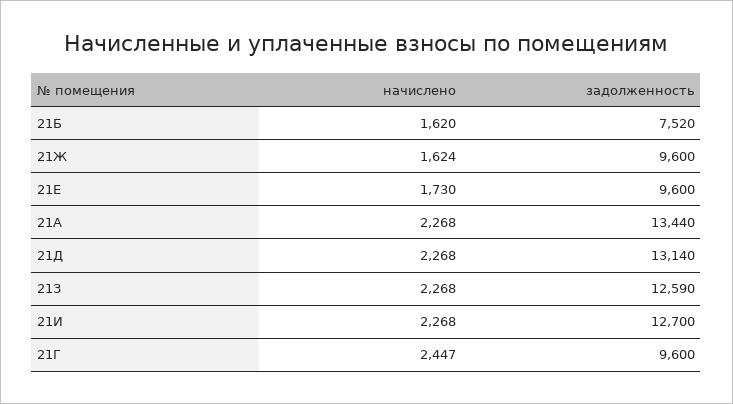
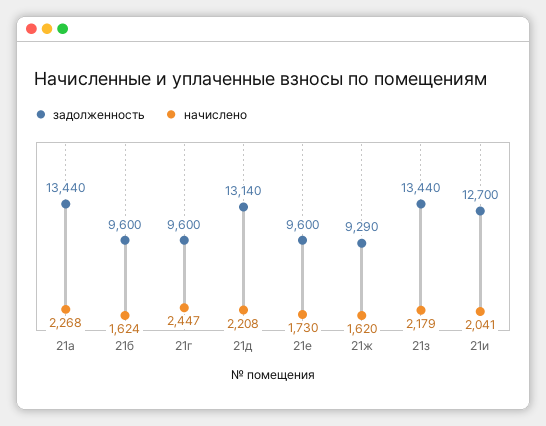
  {
    "начислено": {
-     "21Б": 1620,
+     "21Б": 1624,
-     "21Ж": 1624,
+     "21Ж": 1620,
      "21Е": 1730,
      "21А": 2268,
-     "21Д": 2268,
+     "21Д": 2208,
-     "21З": 2268,
+     "21З": 2179,
-     "21И": 2268,
+     "21И": 2041,
      "21Г": 2447
    },
    "задолженность": {
-     "21Б": 7520,
+     "21Б": 9600,
-     "21Ж": 9600,
+     "21Ж": 9290,
      "21Е": 9600,
      "21А": 13440,
      "21Д": 13140,
-     "21З": 12590,
+     "21З": 13440,
      "21И": 12700,
      "21Г": 9600
    }
  }

